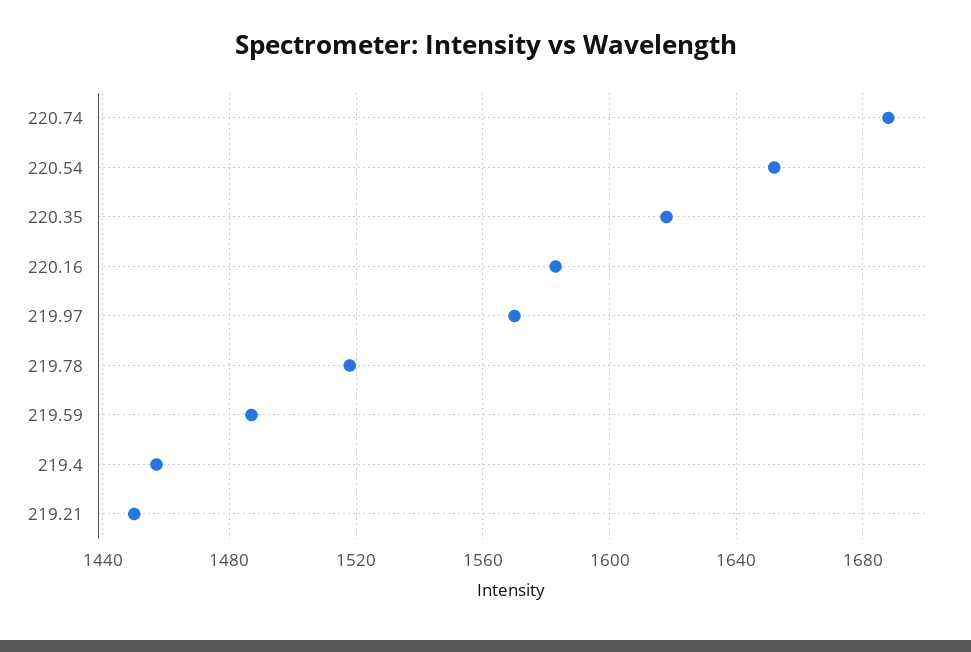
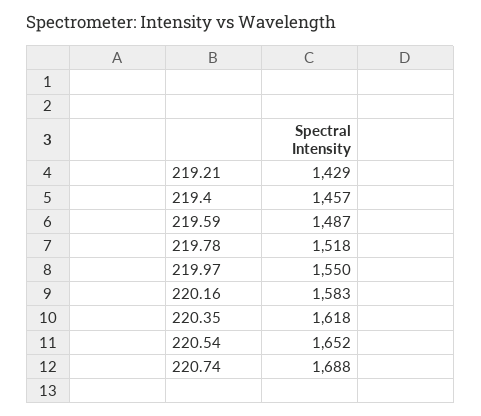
  {
    "220.74": 1688,
    "220.54": 1652,
    "220.35": 1618,
    "220.16": 1583,
-   "219.97": 1570,
+   "219.97": 1550,
    "219.78": 1518,
    "219.59": 1487,
    "219.4": 1457,
-   "219.21": 1450
+   "219.21": 1429
  }

